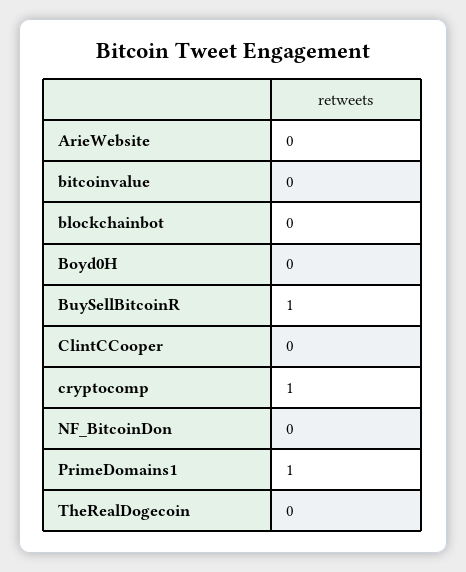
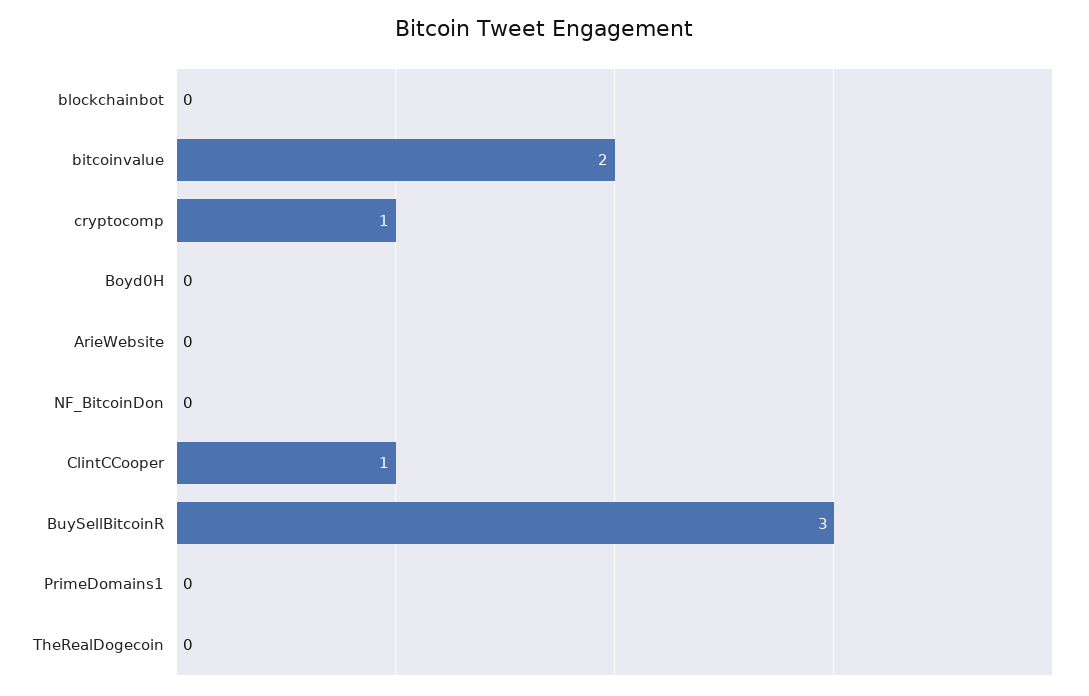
  {
    "ArieWebsite": 0,
-   "bitcoinvalue": 0,
+   "bitcoinvalue": 2,
    "blockchainbot": 0,
    "Boyd0H": 0,
-   "BuySellBitcoinR": 1,
+   "BuySellBitcoinR": 3,
-   "ClintCCooper": 0,
+   "ClintCCooper": 1,
    "cryptocomp": 1,
    "NF_BitcoinDon": 0,
-   "PrimeDomains1": 1,
+   "PrimeDomains1": 0,
    "TheRealDogecoin": 0
  }

